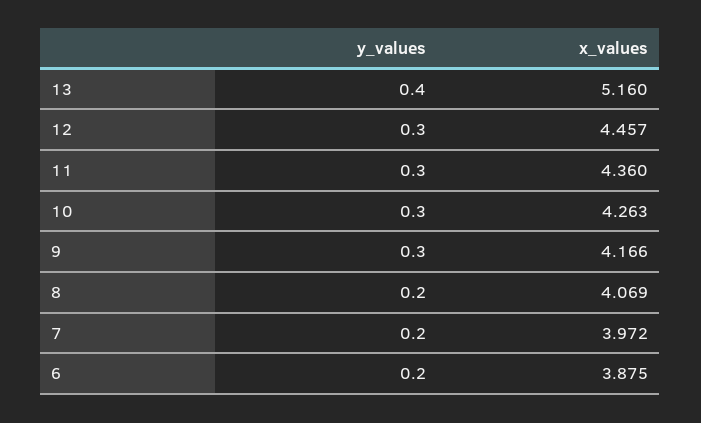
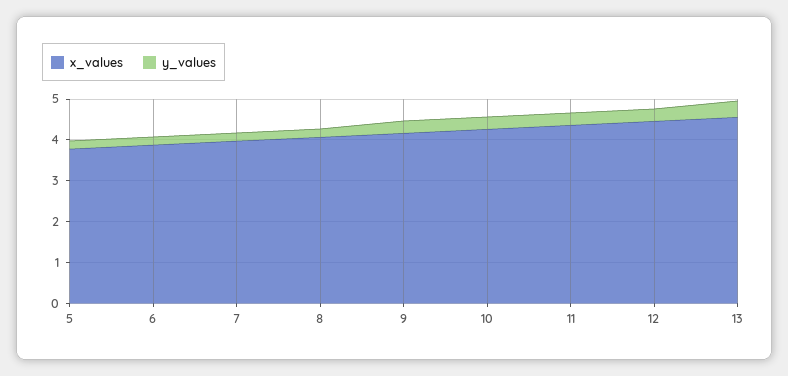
  {
    "y_values": {
      "13": 0.4,
      "12": 0.3,
      "11": 0.3,
      "10": 0.3,
      "9": 0.3,
      "8": 0.2,
      "7": 0.2,
-     "6": 0.2
+     "6": 0.2,
+     "5": 0.2
    },
    "x_values": {
-     "13": 5.16,
+     "13": 4.6,
      "12": 4.457,
      "11": 4.36,
      "10": 4.263,
      "9": 4.166,
      "8": 4.069,
      "7": 3.972,
-     "6": 3.875
+     "6": 3.875,
+     "5": 3.8
    }
  }

